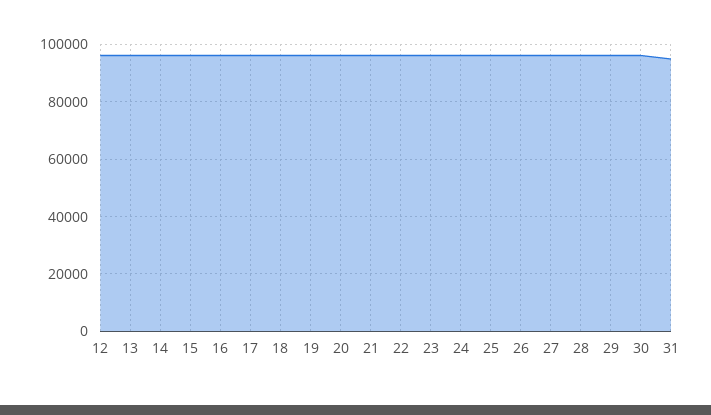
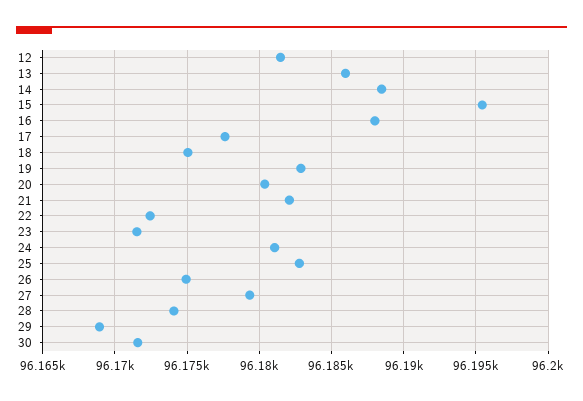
  {
    "12": 96181.5,
    "13": 96186,
    "14": 96188.5,
    "15": 96195.5,
    "16": 96188,
    "17": 96177.5,
    "18": 96175,
    "19": 96183,
    "20": 96180.5,
    "21": 96182,
    "22": 96172.5,
    "23": 96171.5,
    "24": 96181,
    "25": 96183,
    "26": 96175,
    "27": 96179.5,
    "28": 96174,
    "29": 96169,
-   "30": 96171.5,
+   "30": 96171.5
-   "31": 95000
  }

